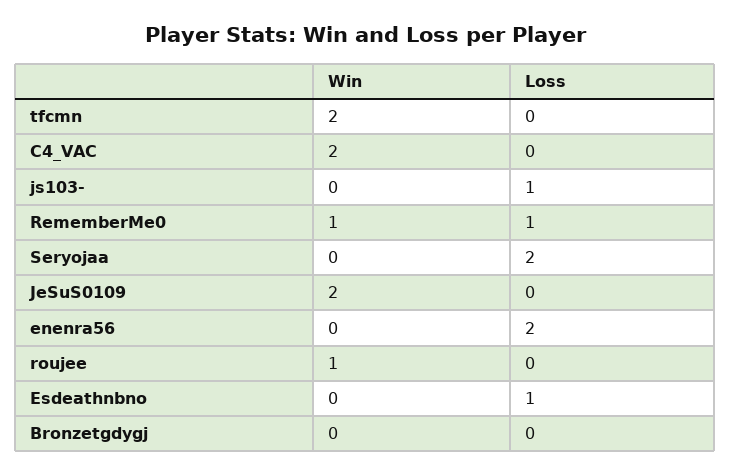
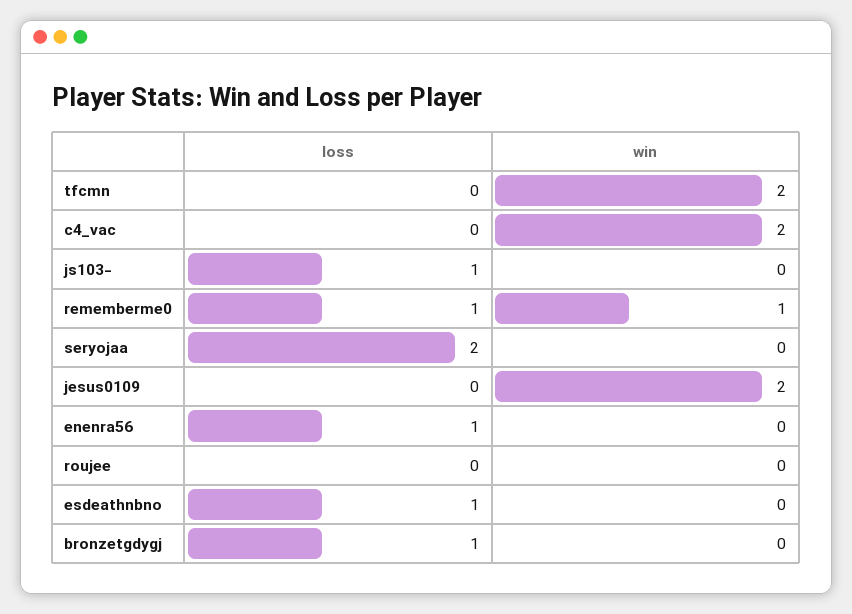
  {
    "Win": {
      "tfcmn": 2,
      "C4_VAC": 2,
      "js103-": 0,
      "RememberMe0": 1,
      "Seryojaa": 0,
      "JeSuS0109": 2,
      "enenra56": 0,
-     "roujee": 1,
+     "roujee": 0,
      "Esdeathnbno": 0,
      "Bronzetgdygj": 0
    },
    "Loss": {
      "tfcmn": 0,
      "C4_VAC": 0,
      "js103-": 1,
      "RememberMe0": 1,
      "Seryojaa": 2,
      "JeSuS0109": 0,
-     "enenra56": 2,
+     "enenra56": 1,
      "roujee": 0,
      "Esdeathnbno": 1,
-     "Bronzetgdygj": 0
+     "Bronzetgdygj": 1
    }
  }

